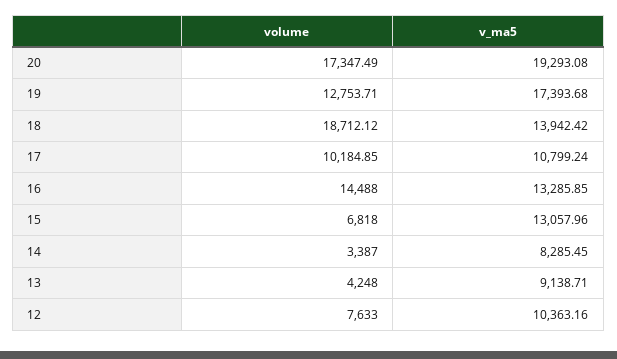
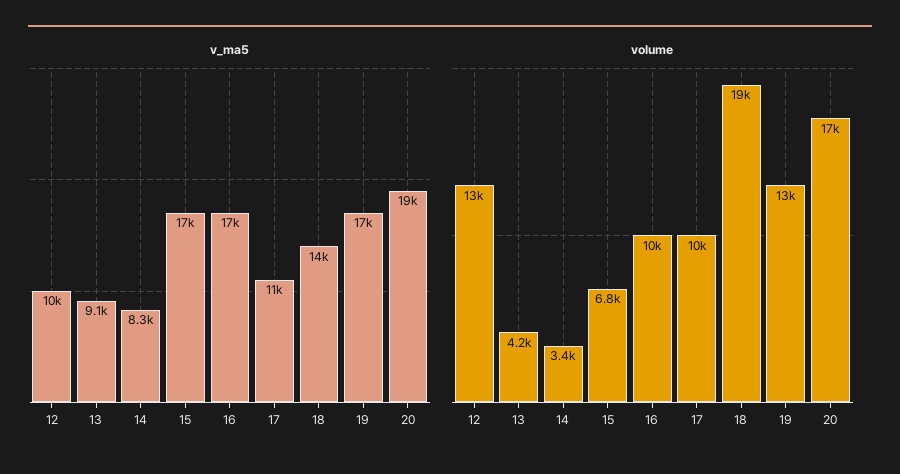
  {
    "volume": {
      "20": 17347.49,
      "19": 12753.71,
      "18": 18712.12,
      "17": 10184.85,
-     "16": 14488,
+     "16": 10000,
      "15": 6818,
      "14": 3387,
      "13": 4248,
-     "12": 7633
+     "12": 13000
    },
    "v_ma5": {
      "20": 19293.08,
      "19": 17393.68,
      "18": 13942.42,
      "17": 10799.24,
-     "16": 13285.85,
+     "16": 17000,
-     "15": 13057.96,
+     "15": 17000,
      "14": 8285.45,
      "13": 9138.71,
      "12": 10363.16
    }
  }

